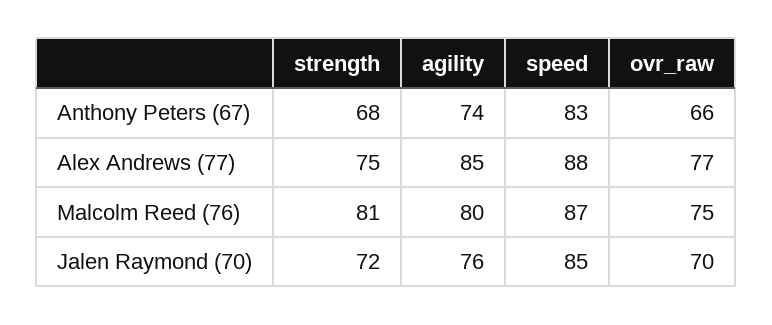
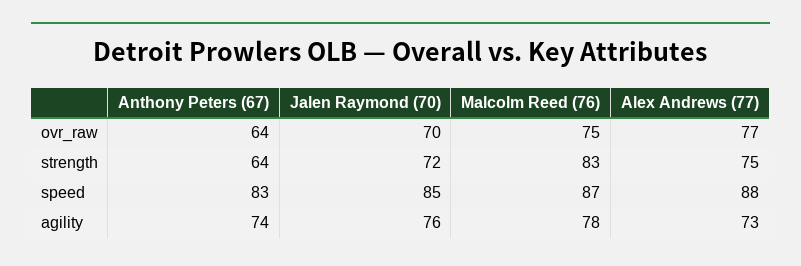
  {
    "strength": {
-     "Anthony Peters (67)": 68,
+     "Anthony Peters (67)": 64,
      "Alex Andrews (77)": 75,
-     "Malcolm Reed (76)": 81,
+     "Malcolm Reed (76)": 83,
      "Jalen Raymond (70)": 72
    },
    "agility": {
      "Anthony Peters (67)": 74,
-     "Alex Andrews (77)": 85,
+     "Alex Andrews (77)": 73,
-     "Malcolm Reed (76)": 80,
+     "Malcolm Reed (76)": 78,
      "Jalen Raymond (70)": 76
    },
    "speed": {
      "Anthony Peters (67)": 83,
      "Alex Andrews (77)": 88,
      "Malcolm Reed (76)": 87,
      "Jalen Raymond (70)": 85
    },
    "ovr_raw": {
-     "Anthony Peters (67)": 66,
+     "Anthony Peters (67)": 64,
      "Alex Andrews (77)": 77,
      "Malcolm Reed (76)": 75,
      "Jalen Raymond (70)": 70
    }
  }

